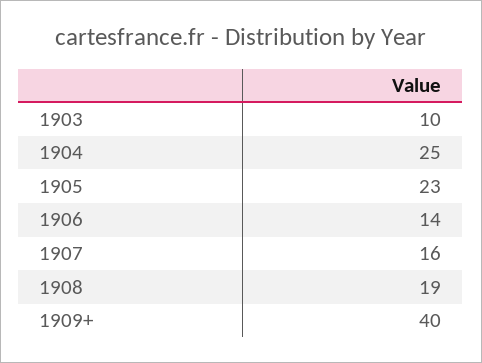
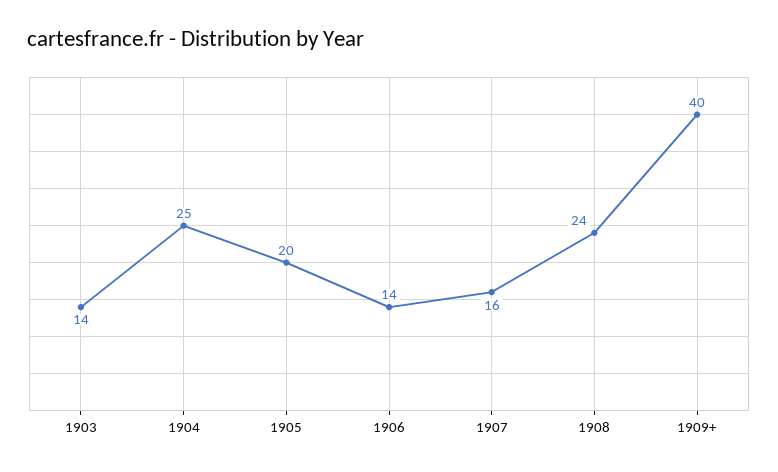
  {
-   "1903": 10,
+   "1903": 14,
    "1904": 25,
-   "1905": 23,
+   "1905": 20,
    "1906": 14,
    "1907": 16,
-   "1908": 19,
+   "1908": 24,
    "1909+": 40
  }

